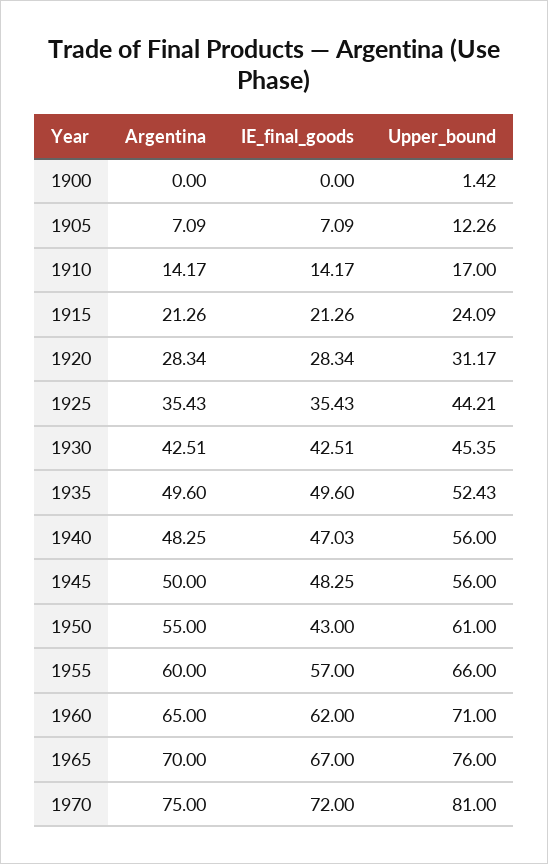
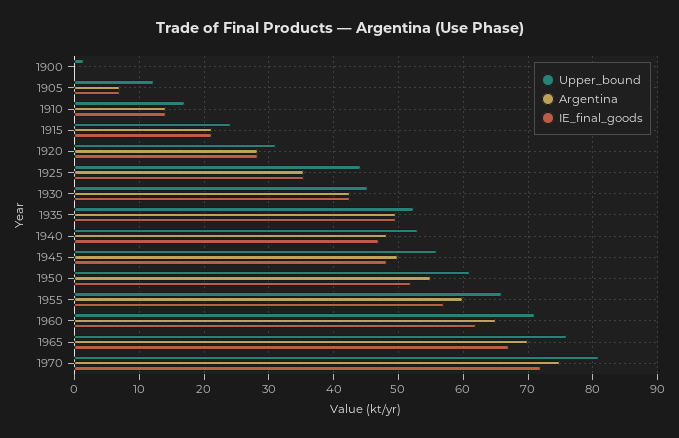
  {
    "Argentina": {
      "1900": 0,
      "1905": 7.09,
      "1910": 14.17,
      "1915": 21.26,
      "1920": 28.34,
      "1925": 35.43,
      "1930": 42.51,
      "1935": 49.6,
      "1940": 48.25,
      "1945": 50,
      "1950": 55,
      "1955": 60,
      "1960": 65,
      "1965": 70,
      "1970": 75
    },
    "IE_final_goods": {
      "1900": 0,
      "1905": 7.09,
      "1910": 14.17,
      "1915": 21.26,
      "1920": 28.34,
      "1925": 35.43,
      "1930": 42.51,
      "1935": 49.6,
      "1940": 47.03,
      "1945": 48.25,
-     "1950": 43,
+     "1950": 52,
      "1955": 57,
      "1960": 62,
      "1965": 67,
      "1970": 72
    },
    "Upper_bound": {
      "1900": 1.42,
      "1905": 12.26,
      "1910": 17,
      "1915": 24.09,
      "1920": 31.17,
      "1925": 44.21,
      "1930": 45.35,
      "1935": 52.43,
-     "1940": 56,
+     "1940": 53,
      "1945": 56,
      "1950": 61,
      "1955": 66,
      "1960": 71,
      "1965": 76,
      "1970": 81
    }
  }

